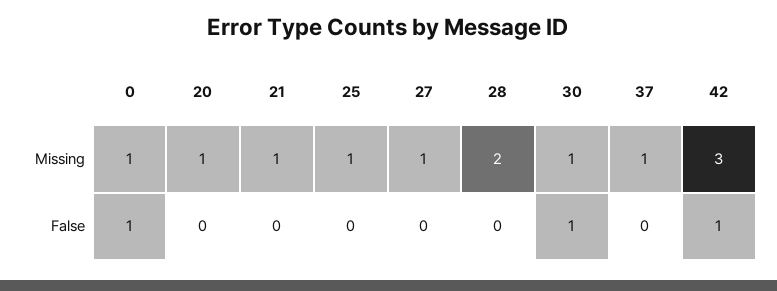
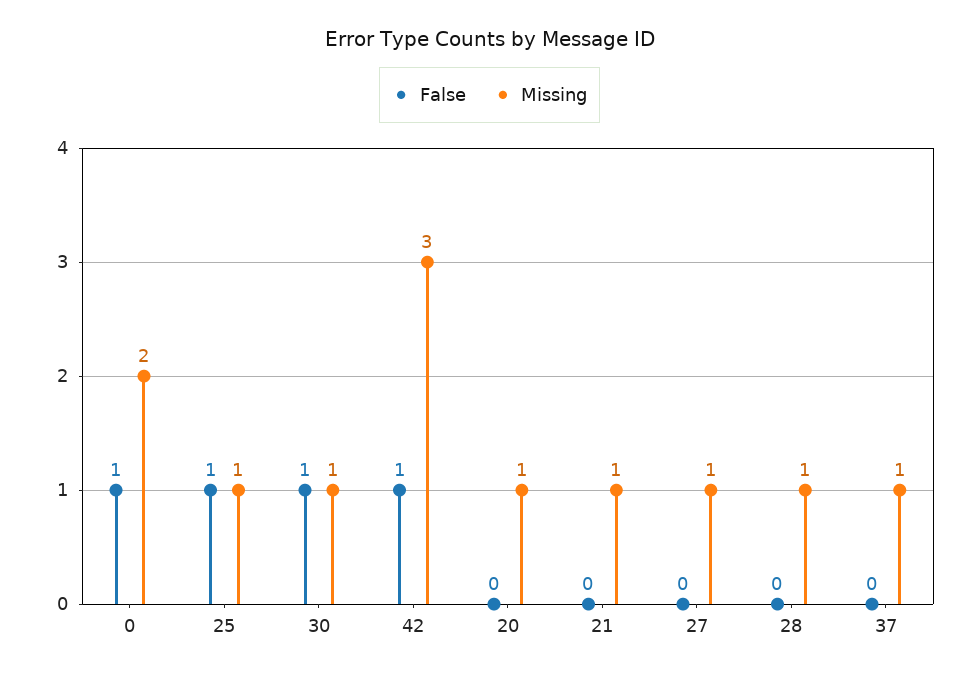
  {
    "Missing": {
-     "0": 1,
+     "0": 2,
      "20": 1,
      "21": 1,
      "25": 1,
      "27": 1,
-     "28": 2,
+     "28": 1,
      "30": 1,
      "37": 1,
      "42": 3
    },
    "False": {
      "0": 1,
      "20": 0,
      "21": 0,
-     "25": 0,
+     "25": 1,
      "27": 0,
      "28": 0,
      "30": 1,
      "37": 0,
      "42": 1
    }
  }

